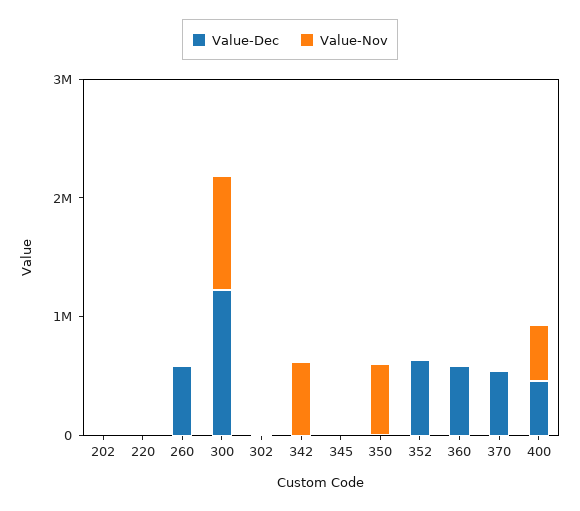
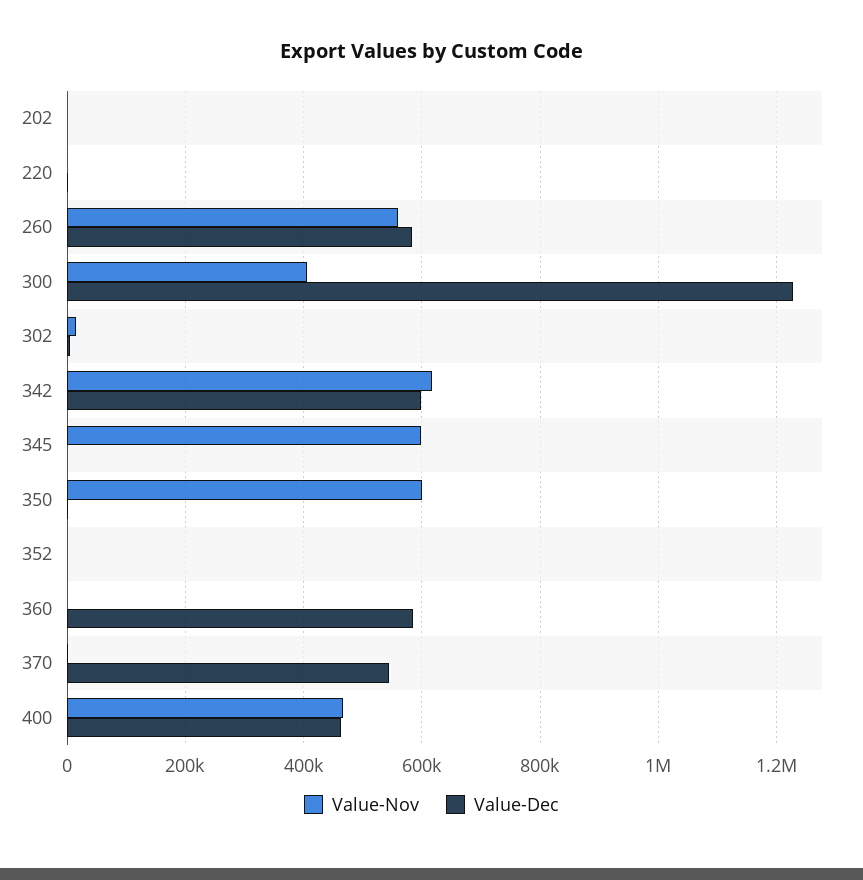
  {
    "Value-Dec": {
      "202": 0,
      "220": 0,
      "260": 580000,
      "300": 1220000,
      "302": 0,
-     "342": 0,
+     "342": 600000,
      "345": 0,
      "350": 0,
-     "352": 600000,
+     "352": 0,
      "360": 580000,
      "370": 540000,
      "400": 460000
    },
    "Value-Nov": {
      "202": 0,
      "220": 0,
-     "260": 0,
+     "260": 560000,
-     "300": 1000000,
+     "300": 400000,
      "302": 20000,
      "342": 620000,
-     "345": 0,
+     "345": 600000,
      "350": 600000,
      "352": 0,
      "360": 0,
      "370": 0,
      "400": 460000
    }
  }

